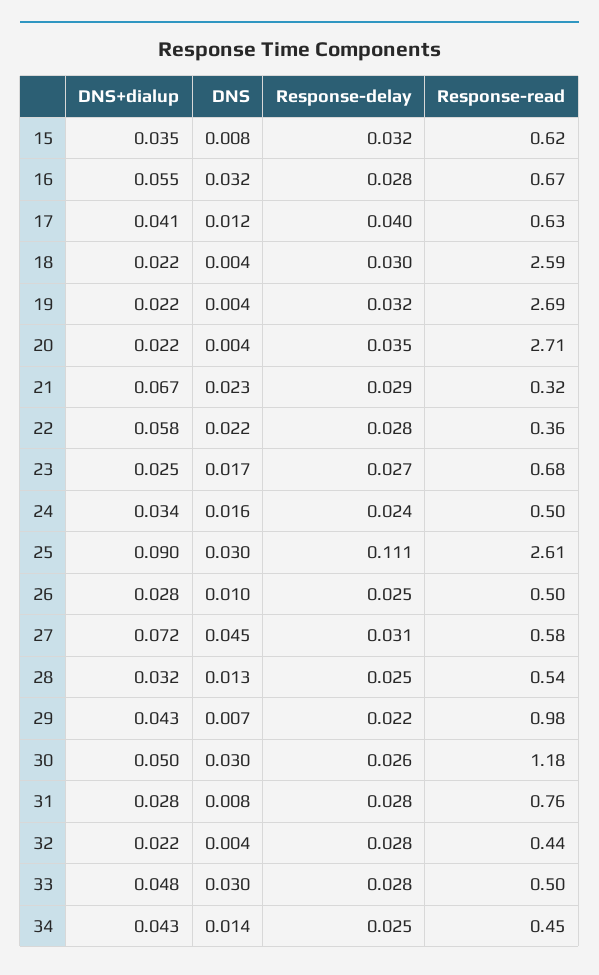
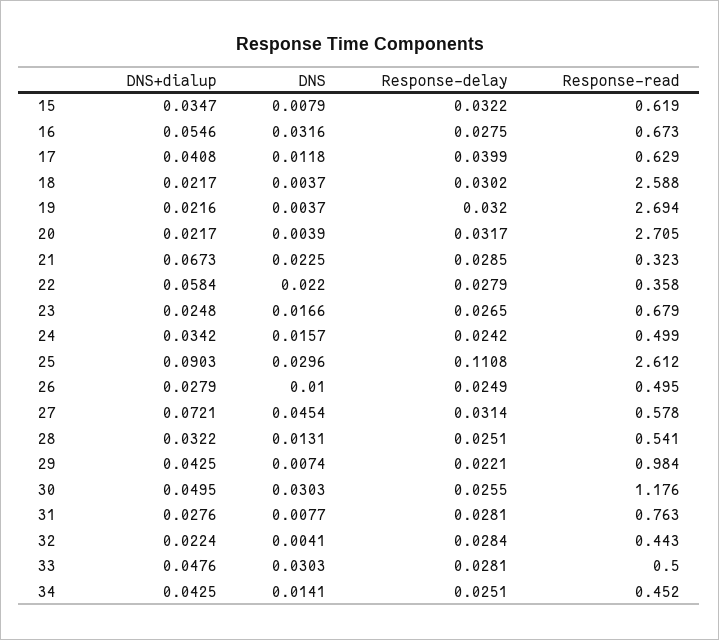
  {
    "DNS+dialup": {
      "15": 0.0347,
      "16": 0.0546,
      "17": 0.0408,
      "18": 0.0217,
      "19": 0.0216,
      "20": 0.0217,
      "21": 0.0673,
      "22": 0.0584,
      "23": 0.0248,
      "24": 0.0342,
      "25": 0.0903,
      "26": 0.0279,
      "27": 0.0721,
      "28": 0.0322,
      "29": 0.0425,
      "30": 0.0495,
      "31": 0.0276,
      "32": 0.0224,
      "33": 0.0476,
      "34": 0.0425
    },
    "DNS": {
      "15": 0.0079,
      "16": 0.0316,
      "17": 0.0118,
      "18": 0.0037,
      "19": 0.0037,
      "20": 0.0039,
      "21": 0.0225,
      "22": 0.022,
      "23": 0.0166,
      "24": 0.0157,
      "25": 0.0296,
      "26": 0.01,
      "27": 0.0454,
      "28": 0.0131,
      "29": 0.0074,
      "30": 0.0303,
      "31": 0.0077,
      "32": 0.0041,
      "33": 0.0303,
      "34": 0.0141
    },
    "Response-delay": {
      "15": 0.0322,
      "16": 0.0275,
      "17": 0.0399,
      "18": 0.0302,
      "19": 0.032,
-     "20": 0.035,
+     "20": 0.0317,
      "21": 0.0285,
      "22": 0.0279,
      "23": 0.0265,
      "24": 0.0242,
      "25": 0.1108,
      "26": 0.0249,
      "27": 0.0314,
      "28": 0.0251,
      "29": 0.0221,
      "30": 0.0255,
      "31": 0.0281,
      "32": 0.0284,
      "33": 0.0281,
      "34": 0.0251
    },
    "Response-read": {
      "15": 0.619,
      "16": 0.673,
      "17": 0.629,
      "18": 2.588,
      "19": 2.694,
      "20": 2.705,
      "21": 0.323,
      "22": 0.358,
      "23": 0.679,
      "24": 0.499,
      "25": 2.612,
      "26": 0.495,
      "27": 0.578,
      "28": 0.541,
      "29": 0.984,
      "30": 1.176,
      "31": 0.763,
      "32": 0.443,
      "33": 0.5,
      "34": 0.452
    }
  }

